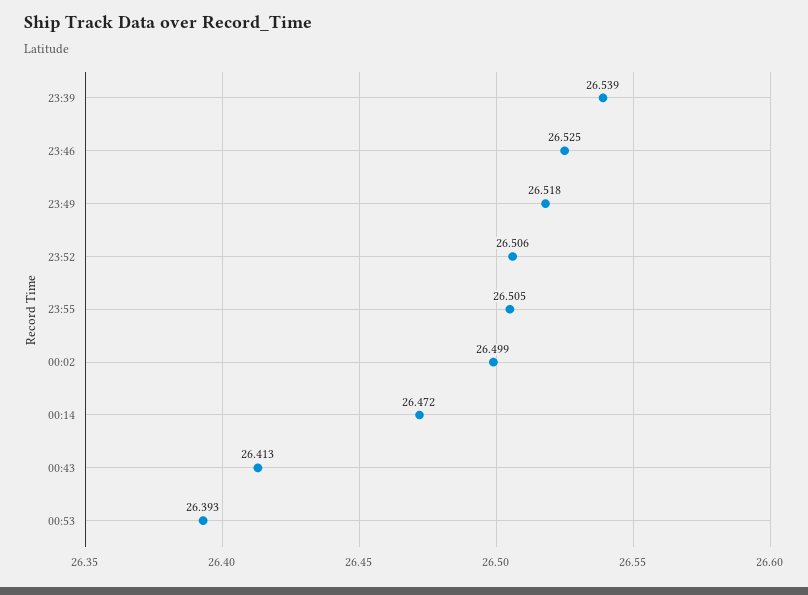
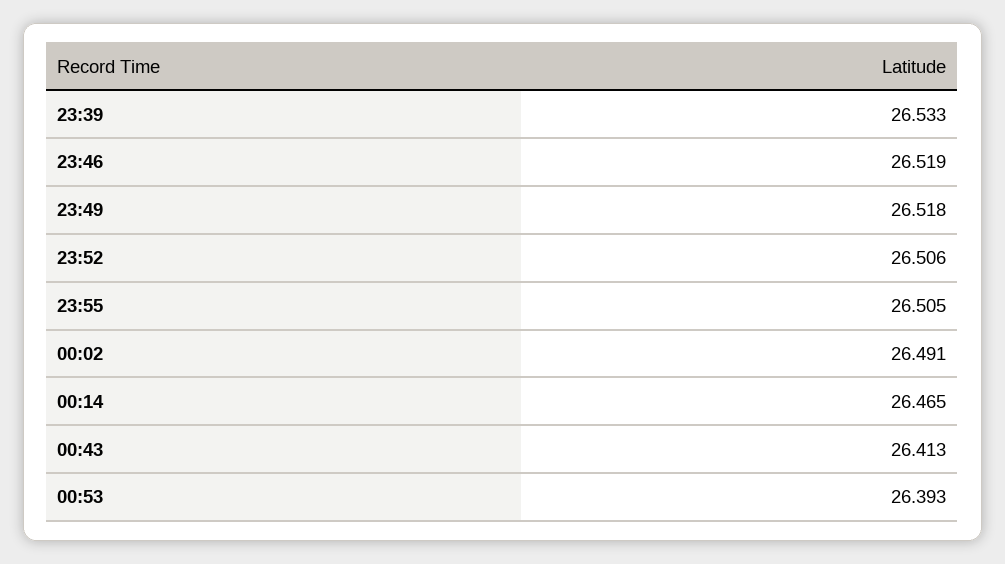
  {
-   "23:39": 26.539,
+   "23:39": 26.533,
-   "23:46": 26.525,
+   "23:46": 26.519,
    "23:49": 26.518,
    "23:52": 26.506,
    "23:55": 26.505,
-   "00:02": 26.499,
+   "00:02": 26.491,
-   "00:14": 26.472,
+   "00:14": 26.465,
    "00:43": 26.413,
    "00:53": 26.393
  }

